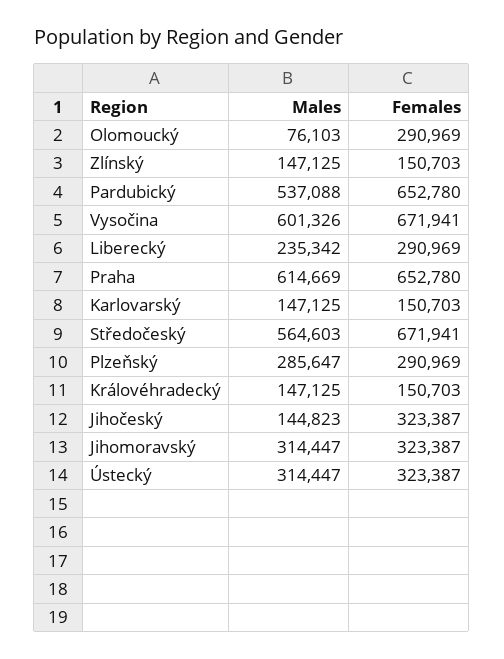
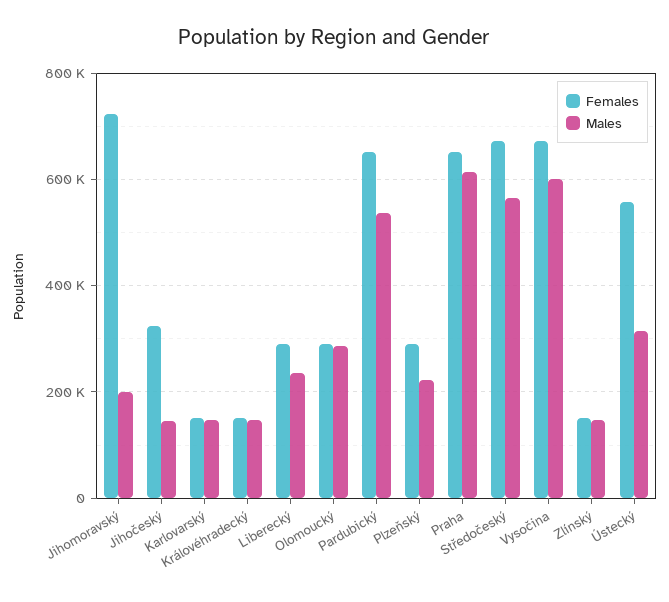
  {
    "Males": {
-     "Olomoucký": 76103,
+     "Olomoucký": 280000,
      "Zlínský": 147125,
      "Pardubický": 537088,
      "Vysočina": 601326,
      "Liberecký": 235342,
      "Praha": 614669,
      "Karlovarský": 147125,
      "Středočeský": 564603,
-     "Plzeňský": 285647,
+     "Plzeňský": 220000,
      "Královéhradecký": 147125,
      "Jihočeský": 144823,
-     "Jihomoravský": 314447,
+     "Jihomoravský": 200000,
      "Ústecký": 314447
    },
    "Females": {
      "Olomoucký": 290969,
      "Zlínský": 150703,
      "Pardubický": 652780,
      "Vysočina": 671941,
      "Liberecký": 290969,
      "Praha": 652780,
      "Karlovarský": 150703,
      "Středočeský": 671941,
      "Plzeňský": 290969,
      "Královéhradecký": 150703,
      "Jihočeský": 323387,
-     "Jihomoravský": 323387,
+     "Jihomoravský": 720000,
-     "Ústecký": 323387
+     "Ústecký": 560000
    }
  }

